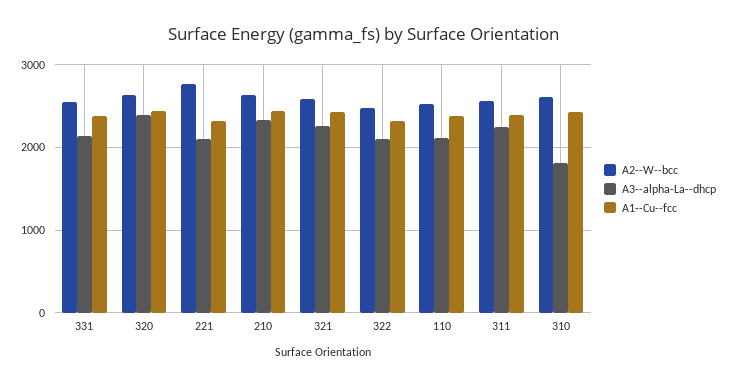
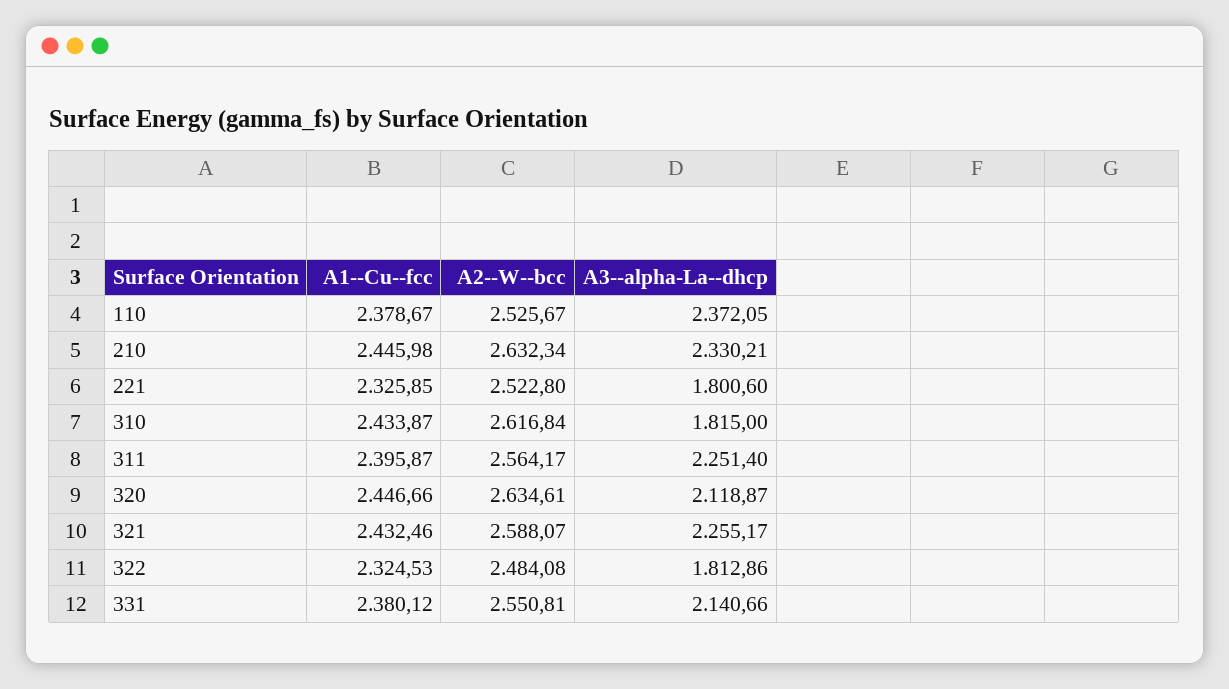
  {
    "A2--W--bcc": {
      "331": 2550.81,
      "320": 2634.61,
-     "221": 2800,
+     "221": 2522.8,
      "210": 2632.34,
      "321": 2588.07,
      "322": 2484.08,
      "110": 2525.67,
      "311": 2564.17,
      "310": 2616.84
    },
    "A3--alpha-La--dhcp": {
      "331": 2140.66,
-     "320": 2400,
+     "320": 2118.87,
-     "221": 2100,
+     "221": 1800.6,
      "210": 2330.21,
      "321": 2255.17,
-     "322": 2100,
+     "322": 1812.86,
-     "110": 2100,
+     "110": 2372.05,
      "311": 2251.4,
      "310": 1815
    },
    "A1--Cu--fcc": {
      "331": 2380.12,
      "320": 2446.66,
      "221": 2325.85,
      "210": 2445.98,
      "321": 2432.46,
      "322": 2324.53,
      "110": 2378.67,
      "311": 2395.87,
      "310": 2433.87
    }
  }

